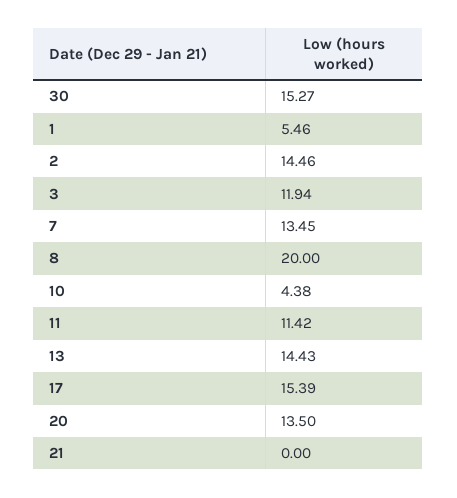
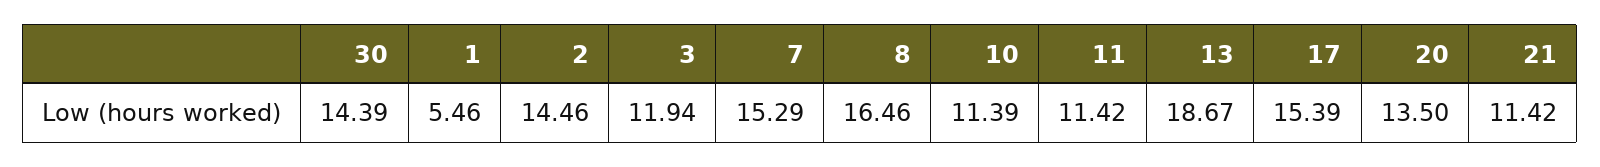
  {
-   "30": 15.27,
+   "30": 14.39,
    "1": 5.46,
    "2": 14.46,
    "3": 11.94,
-   "7": 13.45,
+   "7": 15.29,
-   "8": 20,
+   "8": 16.46,
-   "10": 4.38,
+   "10": 11.39,
    "11": 11.42,
-   "13": 14.43,
+   "13": 18.67,
    "17": 15.39,
    "20": 13.5,
-   "21": 0
+   "21": 11.42
  }

